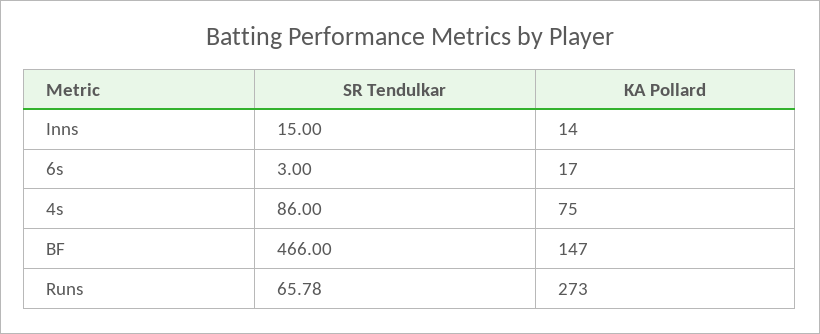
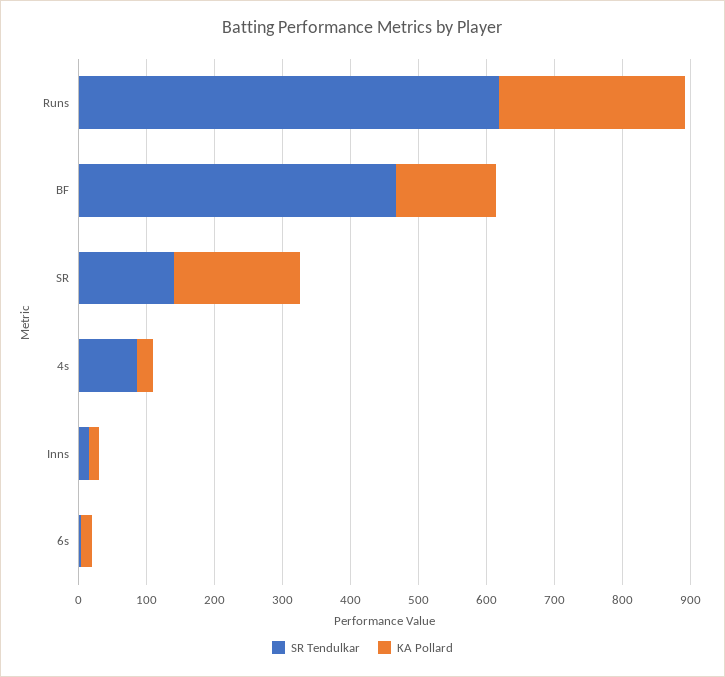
  {
    "SR Tendulkar": {
      "Inns": 15,
      "6s": 3,
      "4s": 86,
      "BF": 466,
-     "Runs": 65.78
+     "Runs": 620,
+     "SR": 140
    },
    "KA Pollard": {
      "Inns": 14,
      "6s": 17,
-     "4s": 75,
+     "4s": 20,
      "BF": 147,
-     "Runs": 273
+     "Runs": 273,
+     "SR": 180
    }
  }

